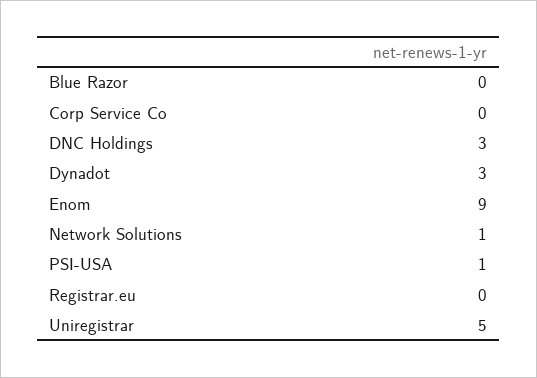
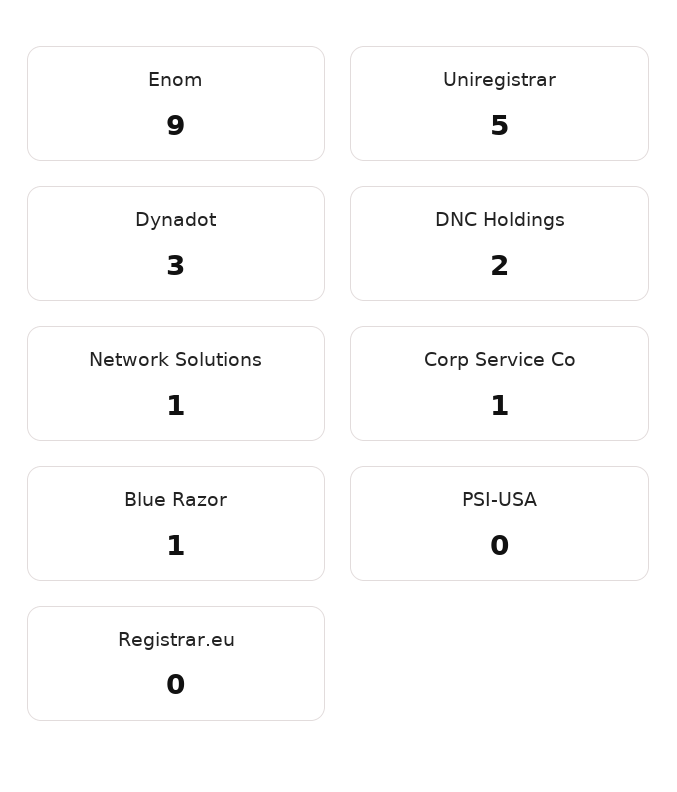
  {
-   "Blue Razor": 0,
+   "Blue Razor": 1,
-   "Corp Service Co": 0,
+   "Corp Service Co": 1,
-   "DNC Holdings": 3,
+   "DNC Holdings": 2,
    "Dynadot": 3,
    "Enom": 9,
    "Network Solutions": 1,
-   "PSI-USA": 1,
+   "PSI-USA": 0,
    "Registrar.eu": 0,
    "Uniregistrar": 5
  }

